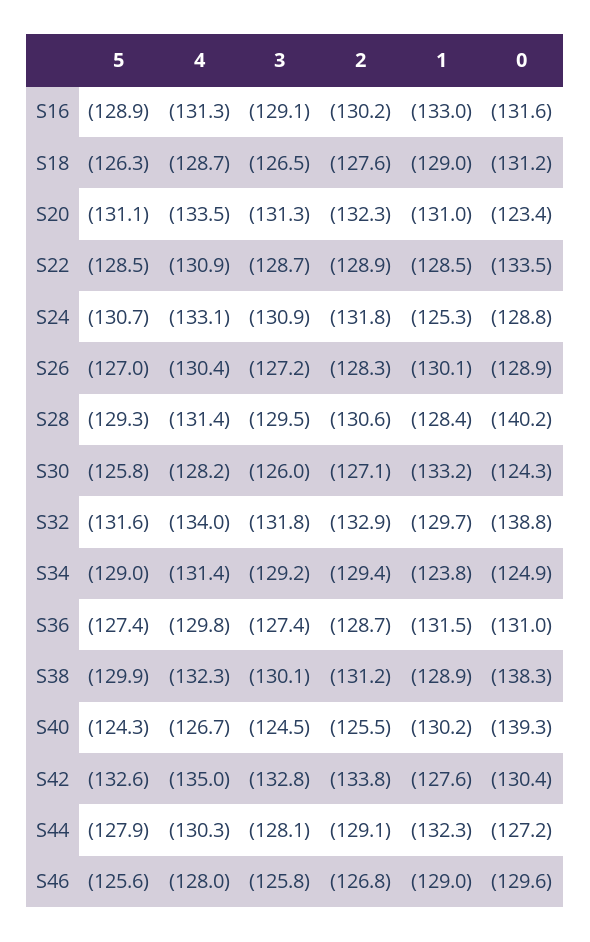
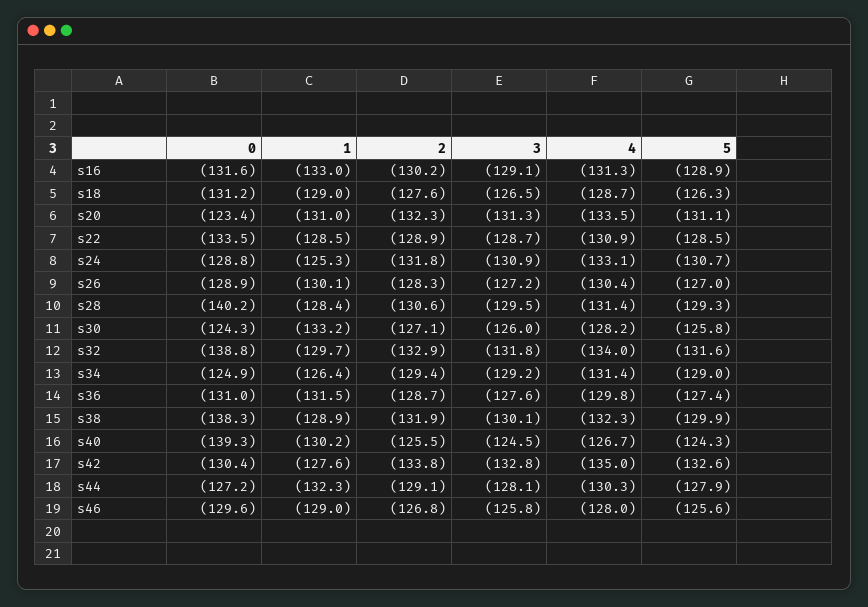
  {
    "5": {
      "S16": -128.9,
      "S18": -126.3,
      "S20": -131.1,
      "S22": -128.5,
      "S24": -130.7,
      "S26": -127,
      "S28": -129.3,
      "S30": -125.8,
      "S32": -131.6,
      "S34": -129,
      "S36": -127.4,
      "S38": -129.9,
      "S40": -124.3,
      "S42": -132.6,
      "S44": -127.9,
      "S46": -125.6
    },
    "4": {
      "S16": -131.3,
      "S18": -128.7,
      "S20": -133.5,
      "S22": -130.9,
      "S24": -133.1,
      "S26": -130.4,
      "S28": -131.4,
      "S30": -128.2,
      "S32": -134,
      "S34": -131.4,
      "S36": -129.8,
      "S38": -132.3,
      "S40": -126.7,
      "S42": -135,
      "S44": -130.3,
      "S46": -128
    },
    "3": {
      "S16": -129.1,
      "S18": -126.5,
      "S20": -131.3,
      "S22": -128.7,
      "S24": -130.9,
      "S26": -127.2,
      "S28": -129.5,
      "S30": -126,
      "S32": -131.8,
      "S34": -129.2,
-     "S36": -127.4,
+     "S36": -127.6,
      "S38": -130.1,
      "S40": -124.5,
      "S42": -132.8,
      "S44": -128.1,
      "S46": -125.8
    },
    "2": {
      "S16": -130.2,
      "S18": -127.6,
      "S20": -132.3,
      "S22": -128.9,
      "S24": -131.8,
      "S26": -128.3,
      "S28": -130.6,
      "S30": -127.1,
      "S32": -132.9,
      "S34": -129.4,
      "S36": -128.7,
-     "S38": -131.2,
+     "S38": -131.9,
      "S40": -125.5,
      "S42": -133.8,
      "S44": -129.1,
      "S46": -126.8
    },
    "1": {
      "S16": -133,
      "S18": -129,
      "S20": -131,
      "S22": -128.5,
      "S24": -125.3,
      "S26": -130.1,
      "S28": -128.4,
      "S30": -133.2,
      "S32": -129.7,
-     "S34": -123.8,
+     "S34": -126.4,
      "S36": -131.5,
      "S38": -128.9,
      "S40": -130.2,
      "S42": -127.6,
      "S44": -132.3,
      "S46": -129
    },
    "0": {
      "S16": -131.6,
      "S18": -131.2,
      "S20": -123.4,
      "S22": -133.5,
      "S24": -128.8,
      "S26": -128.9,
      "S28": -140.2,
      "S30": -124.3,
      "S32": -138.8,
      "S34": -124.9,
      "S36": -131,
      "S38": -138.3,
      "S40": -139.3,
      "S42": -130.4,
      "S44": -127.2,
      "S46": -129.6
    }
  }

